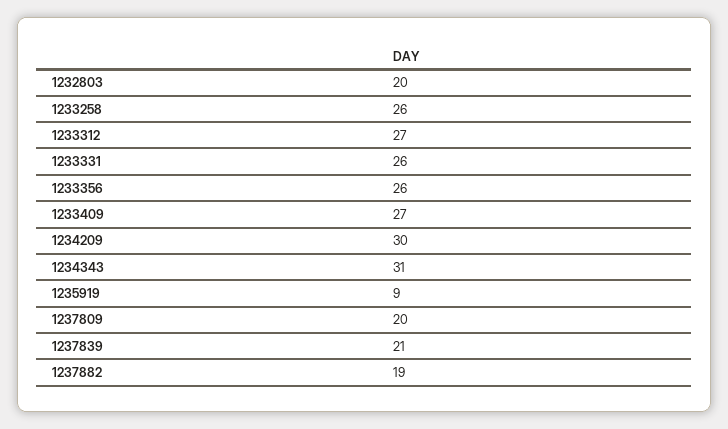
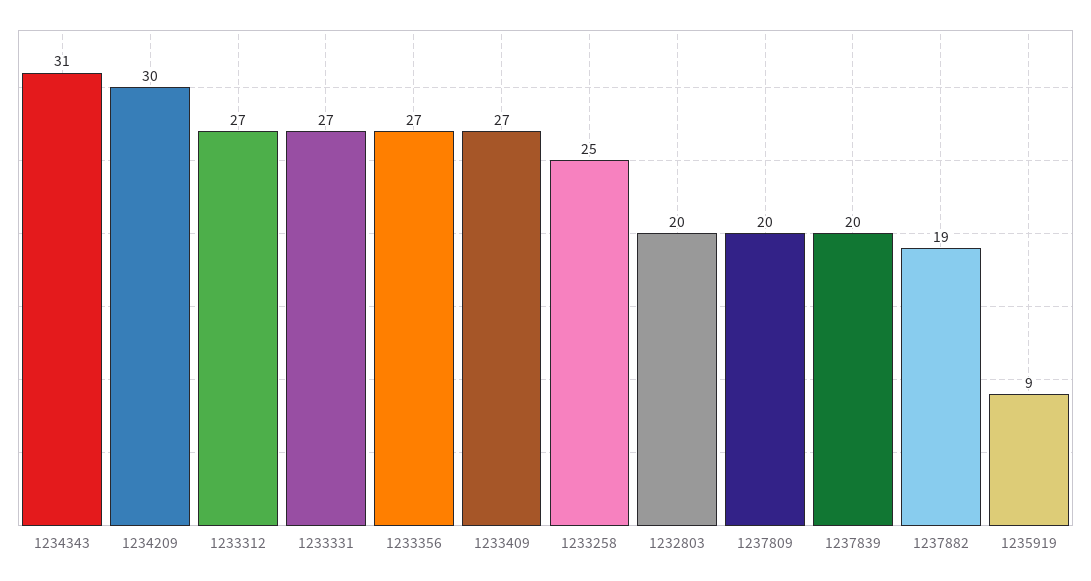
  {
    "1232803": 20,
-   "1233258": 26,
+   "1233258": 25,
    "1233312": 27,
-   "1233331": 26,
+   "1233331": 27,
-   "1233356": 26,
+   "1233356": 27,
    "1233409": 27,
    "1234209": 30,
    "1234343": 31,
    "1235919": 9,
    "1237809": 20,
-   "1237839": 21,
+   "1237839": 20,
    "1237882": 19
  }

